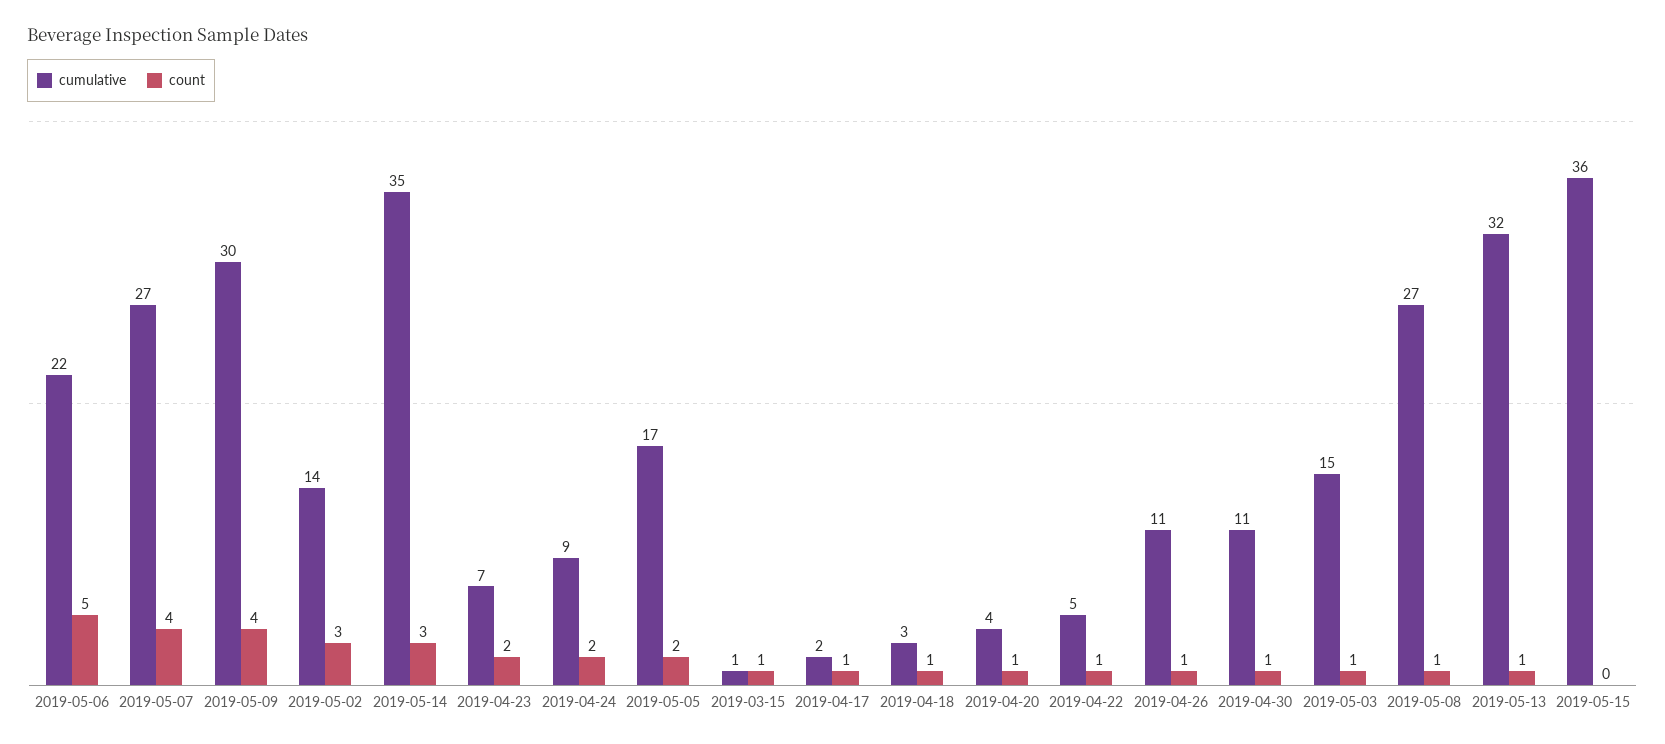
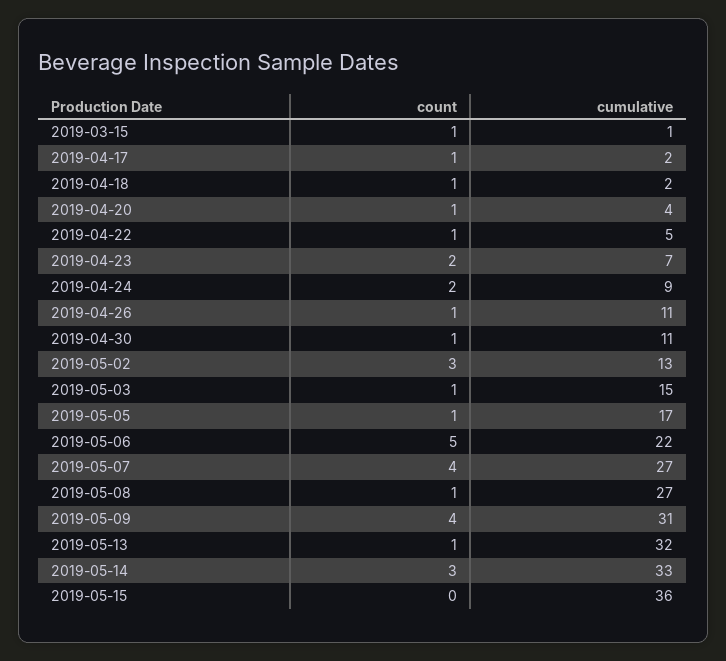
  {
    "cumulative": {
      "2019-05-06": 22,
      "2019-05-07": 27,
-     "2019-05-09": 30,
+     "2019-05-09": 31,
-     "2019-05-02": 14,
+     "2019-05-02": 13,
-     "2019-05-14": 35,
+     "2019-05-14": 33,
      "2019-04-23": 7,
      "2019-04-24": 9,
      "2019-05-05": 17,
      "2019-03-15": 1,
      "2019-04-17": 2,
-     "2019-04-18": 3,
+     "2019-04-18": 2,
      "2019-04-20": 4,
      "2019-04-22": 5,
      "2019-04-26": 11,
      "2019-04-30": 11,
      "2019-05-03": 15,
      "2019-05-08": 27,
      "2019-05-13": 32,
      "2019-05-15": 36
    },
    "count": {
      "2019-05-06": 5,
      "2019-05-07": 4,
      "2019-05-09": 4,
      "2019-05-02": 3,
      "2019-05-14": 3,
      "2019-04-23": 2,
      "2019-04-24": 2,
-     "2019-05-05": 2,
+     "2019-05-05": 1,
      "2019-03-15": 1,
      "2019-04-17": 1,
      "2019-04-18": 1,
      "2019-04-20": 1,
      "2019-04-22": 1,
      "2019-04-26": 1,
      "2019-04-30": 1,
      "2019-05-03": 1,
      "2019-05-08": 1,
      "2019-05-13": 1,
      "2019-05-15": 0
    }
  }

